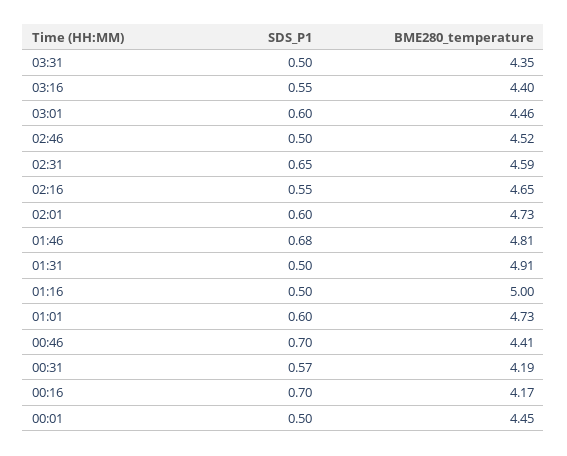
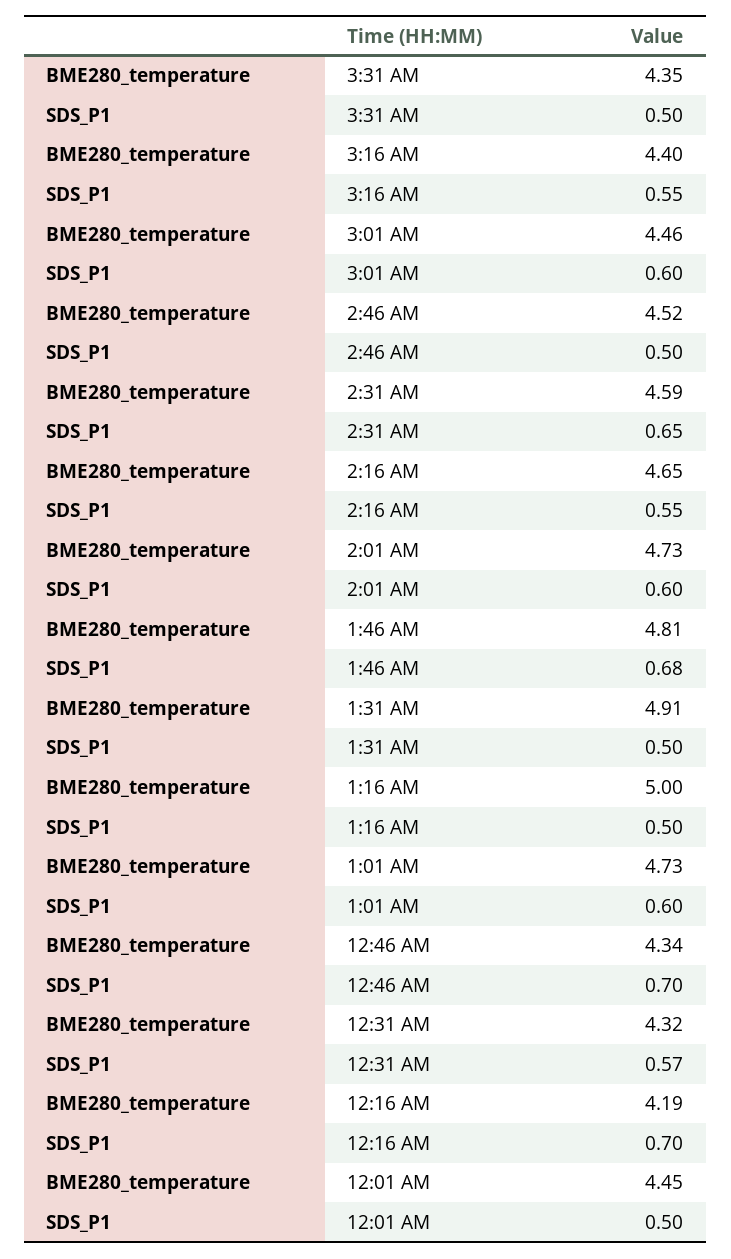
  {
    "SDS_P1": {
      "03:31": 0.5,
      "03:16": 0.55,
      "03:01": 0.6,
      "02:46": 0.5,
      "02:31": 0.65,
      "02:16": 0.55,
      "02:01": 0.6,
      "01:46": 0.68,
      "01:31": 0.5,
      "01:16": 0.5,
      "01:01": 0.6,
      "00:46": 0.7,
      "00:31": 0.57,
      "00:16": 0.7,
      "00:01": 0.5
    },
    "BME280_temperature": {
      "03:31": 4.35,
      "03:16": 4.4,
      "03:01": 4.46,
      "02:46": 4.52,
      "02:31": 4.59,
      "02:16": 4.65,
      "02:01": 4.73,
      "01:46": 4.81,
      "01:31": 4.91,
      "01:16": 5,
      "01:01": 4.73,
-     "00:46": 4.41,
+     "00:46": 4.34,
-     "00:31": 4.19,
+     "00:31": 4.32,
-     "00:16": 4.17,
+     "00:16": 4.19,
      "00:01": 4.45
    }
  }

